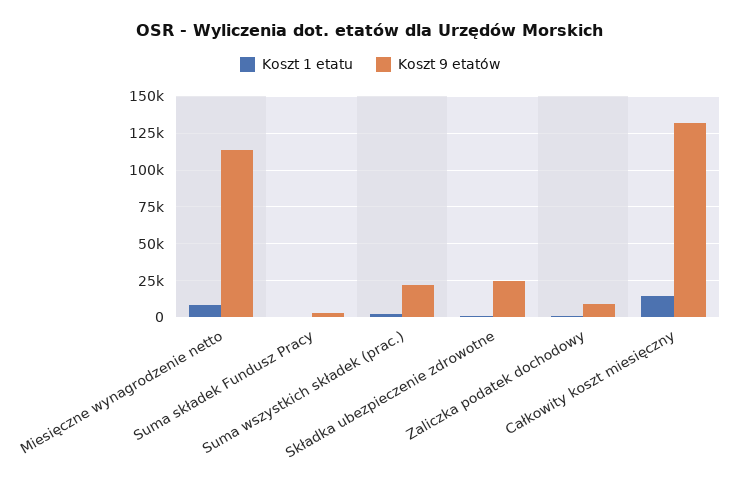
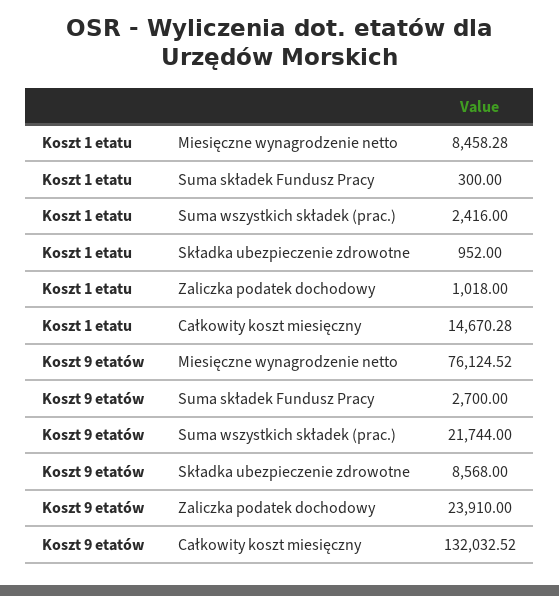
  {
    "Koszt 1 etatu": {
      "Miesięczne wynagrodzenie netto": 8458.28,
      "Suma składek Fundusz Pracy": 300,
      "Suma wszystkich składek (prac.)": 2416,
      "Składka ubezpieczenie zdrowotne": 952,
      "Zaliczka podatek dochodowy": 1018,
      "Całkowity koszt miesięczny": 14670.28
    },
    "Koszt 9 etatów": {
-     "Miesięczne wynagrodzenie netto": 115000,
+     "Miesięczne wynagrodzenie netto": 76124.52,
      "Suma składek Fundusz Pracy": 2700,
      "Suma wszystkich składek (prac.)": 21744,
-     "Składka ubezpieczenie zdrowotne": 25000,
+     "Składka ubezpieczenie zdrowotne": 8568,
-     "Zaliczka podatek dochodowy": 10000,
+     "Zaliczka podatek dochodowy": 23910,
      "Całkowity koszt miesięczny": 132032.52
    }
  }

